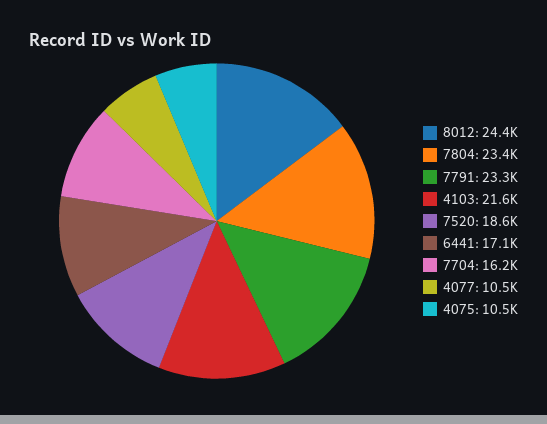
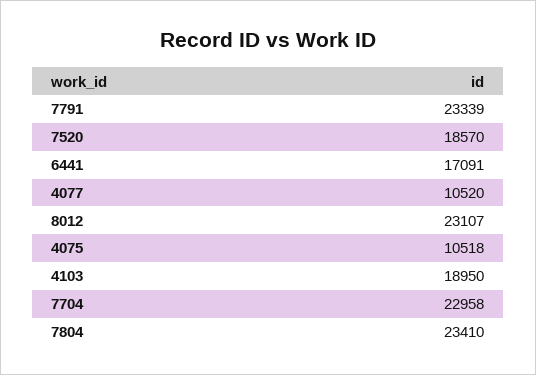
  {
-   "8012": 24400,
+   "8012": 23107,
    "7804": 23410,
    "7791": 23339,
-   "4103": 21600,
+   "4103": 18950,
    "7520": 18570,
    "6441": 17091,
-   "7704": 16200,
+   "7704": 22958,
    "4077": 10520,
    "4075": 10518
  }

